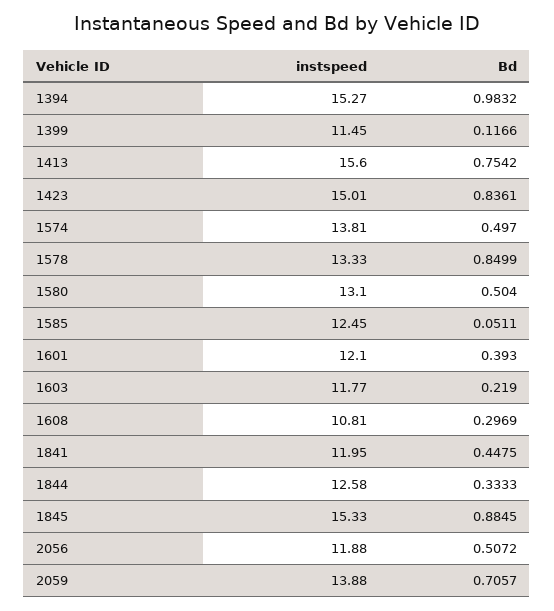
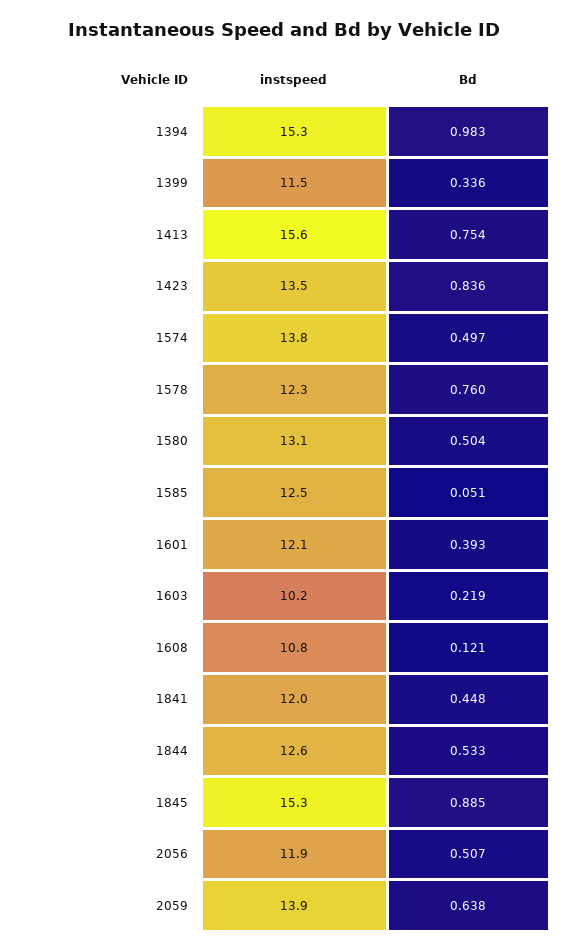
  {
    "instspeed": {
      "1394": 15.27,
      "1399": 11.45,
      "1413": 15.6,
-     "1423": 15.01,
+     "1423": 13.5,
      "1574": 13.81,
-     "1578": 13.33,
+     "1578": 12.3,
      "1580": 13.1,
      "1585": 12.45,
      "1601": 12.1,
-     "1603": 11.77,
+     "1603": 10.2,
      "1608": 10.81,
      "1841": 11.95,
      "1844": 12.58,
      "1845": 15.33,
      "2056": 11.88,
      "2059": 13.88
    },
    "Bd": {
      "1394": 0.9832,
-     "1399": 0.1166,
+     "1399": 0.336,
      "1413": 0.7542,
      "1423": 0.8361,
      "1574": 0.497,
-     "1578": 0.8499,
+     "1578": 0.76,
      "1580": 0.504,
      "1585": 0.0511,
      "1601": 0.393,
      "1603": 0.219,
-     "1608": 0.2969,
+     "1608": 0.121,
      "1841": 0.4475,
-     "1844": 0.3333,
+     "1844": 0.533,
      "1845": 0.8845,
      "2056": 0.5072,
-     "2059": 0.7057
+     "2059": 0.638
    }
  }

